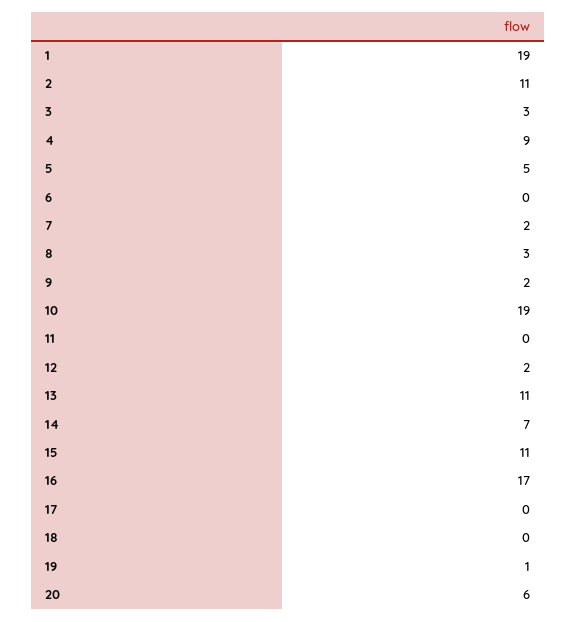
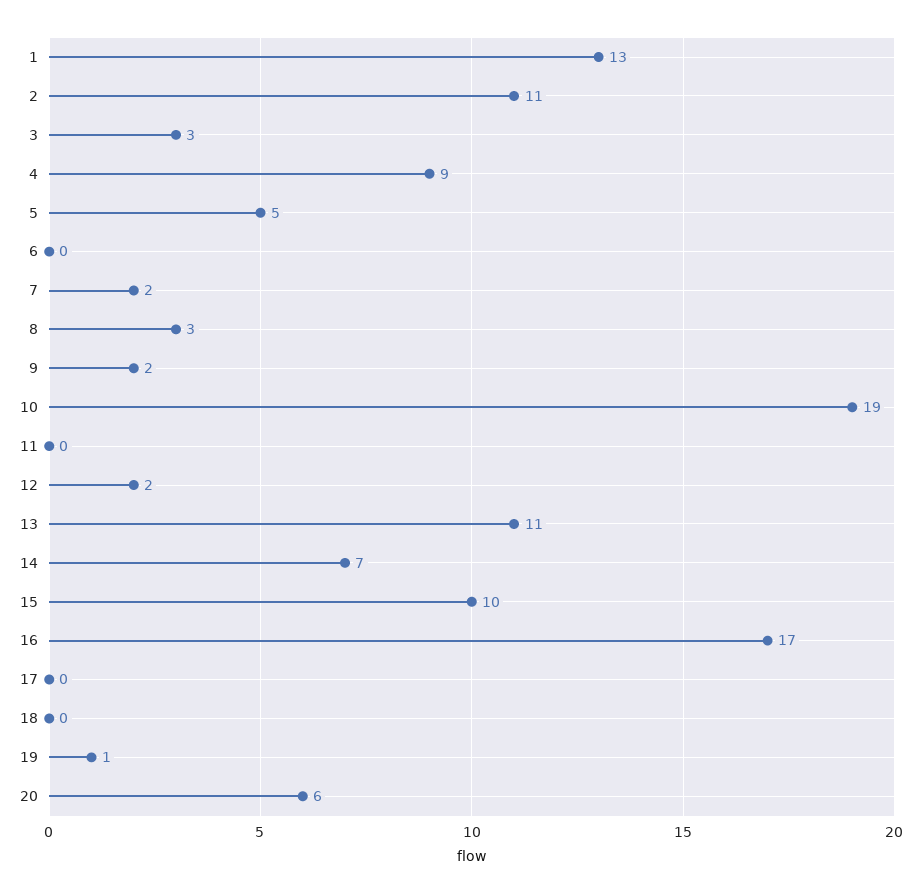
  {
-   "1": 19,
+   "1": 13,
    "2": 11,
    "3": 3,
    "4": 9,
    "5": 5,
    "6": 0,
    "7": 2,
    "8": 3,
    "9": 2,
    "10": 19,
    "11": 0,
    "12": 2,
    "13": 11,
    "14": 7,
-   "15": 11,
+   "15": 10,
    "16": 17,
    "17": 0,
    "18": 0,
    "19": 1,
    "20": 6
  }

